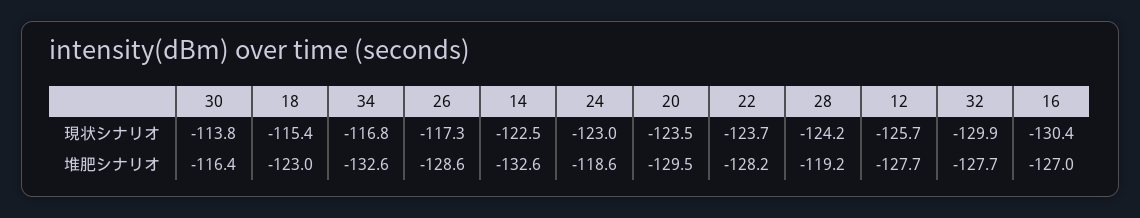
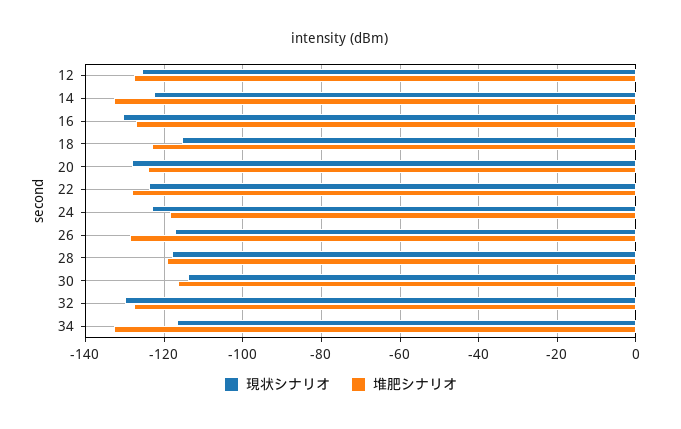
  {
    "現状シナリオ": {
      "30": -113.8,
      "18": -115.4,
      "34": -116.8,
      "26": -117.3,
      "14": -122.5,
      "24": -123,
-     "20": -123.5,
+     "20": -128,
      "22": -123.7,
-     "28": -124.2,
+     "28": -118,
      "12": -125.7,
      "32": -129.9,
      "16": -130.4
    },
    "堆肥シナリオ": {
      "30": -116.4,
      "18": -123,
      "34": -132.6,
      "26": -128.6,
      "14": -132.6,
      "24": -118.6,
-     "20": -129.5,
+     "20": -124,
      "22": -128.2,
      "28": -119.2,
      "12": -127.7,
      "32": -127.7,
      "16": -127
    }
  }

